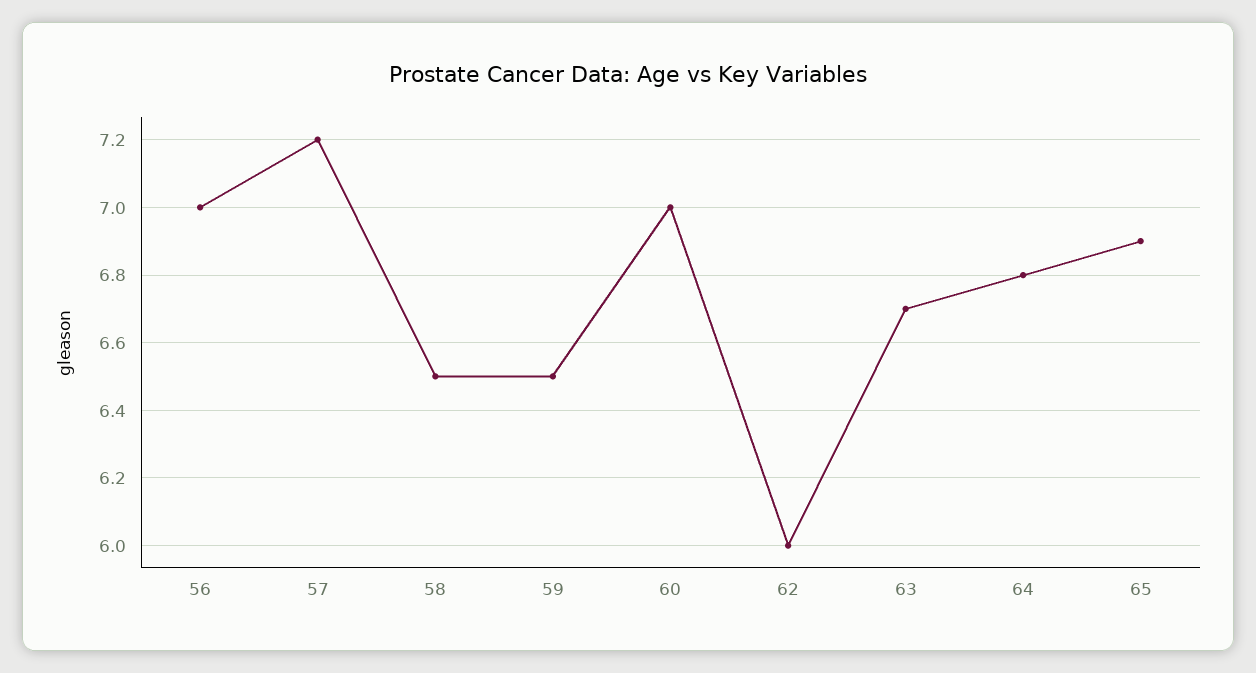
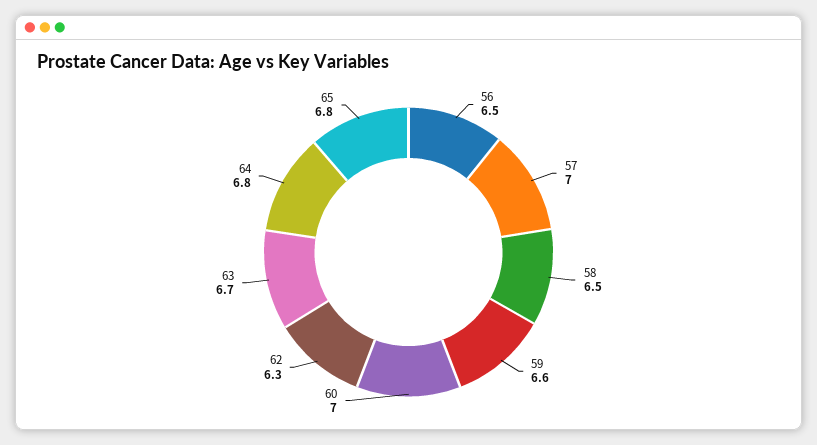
  {
-   "56": 7,
+   "56": 6.5,
-   "57": 7.2,
+   "57": 7,
    "58": 6.5,
-   "59": 6.5,
+   "59": 6.6,
    "60": 7,
-   "62": 6,
+   "62": 6.3,
    "63": 6.7,
    "64": 6.8,
-   "65": 6.9
+   "65": 6.8
  }

